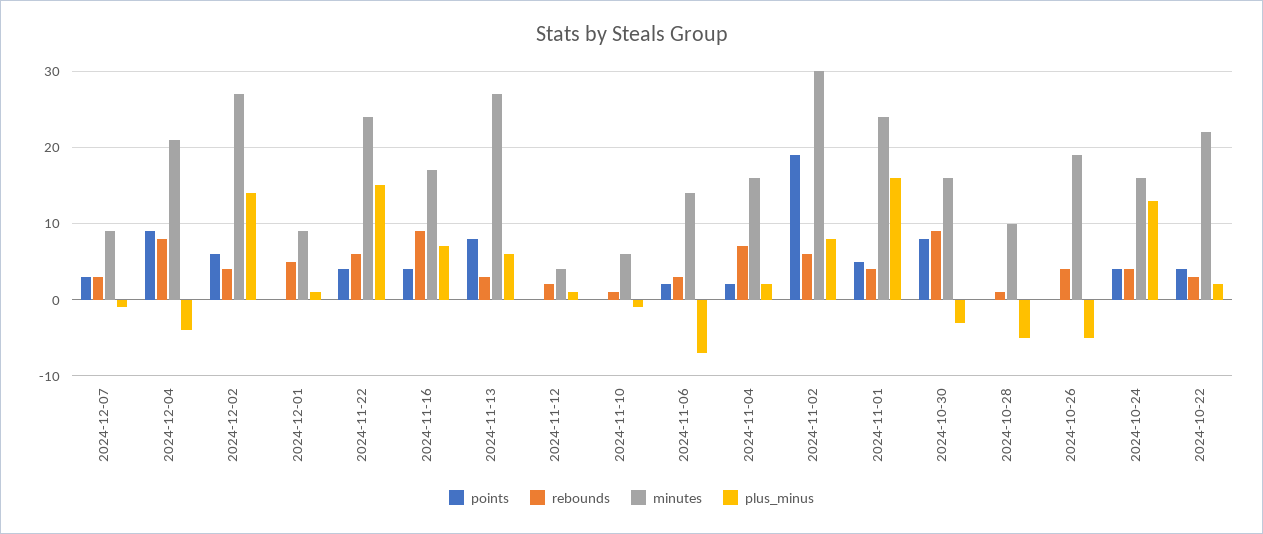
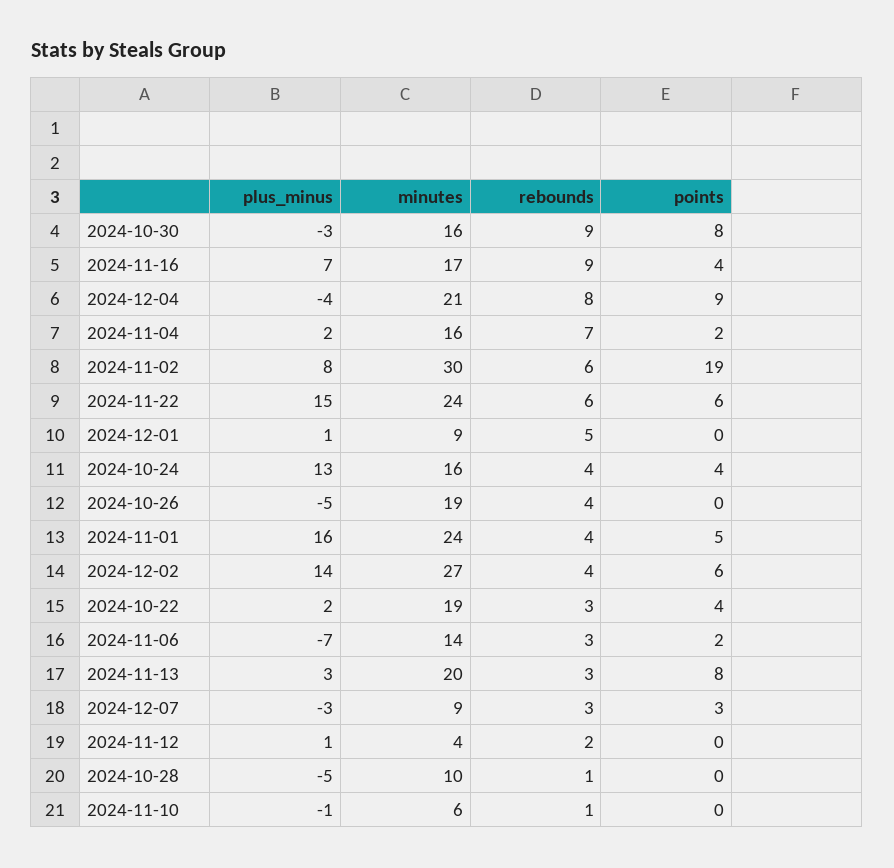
  {
    "points": {
      "2024-12-07": 3,
      "2024-12-04": 9,
      "2024-12-02": 6,
      "2024-12-01": 0,
-     "2024-11-22": 4,
+     "2024-11-22": 6,
      "2024-11-16": 4,
      "2024-11-13": 8,
      "2024-11-12": 0,
      "2024-11-10": 0,
      "2024-11-06": 2,
      "2024-11-04": 2,
      "2024-11-02": 19,
      "2024-11-01": 5,
      "2024-10-30": 8,
      "2024-10-28": 0,
      "2024-10-26": 0,
      "2024-10-24": 4,
      "2024-10-22": 4
    },
    "rebounds": {
      "2024-12-07": 3,
      "2024-12-04": 8,
      "2024-12-02": 4,
      "2024-12-01": 5,
      "2024-11-22": 6,
      "2024-11-16": 9,
      "2024-11-13": 3,
      "2024-11-12": 2,
      "2024-11-10": 1,
      "2024-11-06": 3,
      "2024-11-04": 7,
      "2024-11-02": 6,
      "2024-11-01": 4,
      "2024-10-30": 9,
      "2024-10-28": 1,
      "2024-10-26": 4,
      "2024-10-24": 4,
      "2024-10-22": 3
    },
    "minutes": {
      "2024-12-07": 9,
      "2024-12-04": 21,
      "2024-12-02": 27,
      "2024-12-01": 9,
      "2024-11-22": 24,
      "2024-11-16": 17,
-     "2024-11-13": 27,
+     "2024-11-13": 20,
      "2024-11-12": 4,
      "2024-11-10": 6,
      "2024-11-06": 14,
      "2024-11-04": 16,
      "2024-11-02": 30,
      "2024-11-01": 24,
      "2024-10-30": 16,
      "2024-10-28": 10,
      "2024-10-26": 19,
      "2024-10-24": 16,
-     "2024-10-22": 22
+     "2024-10-22": 19
    },
    "plus_minus": {
-     "2024-12-07": -1,
+     "2024-12-07": -3,
      "2024-12-04": -4,
      "2024-12-02": 14,
      "2024-12-01": 1,
      "2024-11-22": 15,
      "2024-11-16": 7,
-     "2024-11-13": 6,
+     "2024-11-13": 3,
      "2024-11-12": 1,
      "2024-11-10": -1,
      "2024-11-06": -7,
      "2024-11-04": 2,
      "2024-11-02": 8,
      "2024-11-01": 16,
      "2024-10-30": -3,
      "2024-10-28": -5,
      "2024-10-26": -5,
      "2024-10-24": 13,
      "2024-10-22": 2
    }
  }

